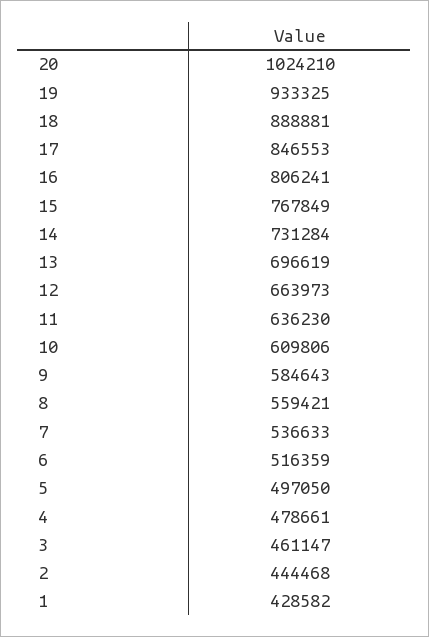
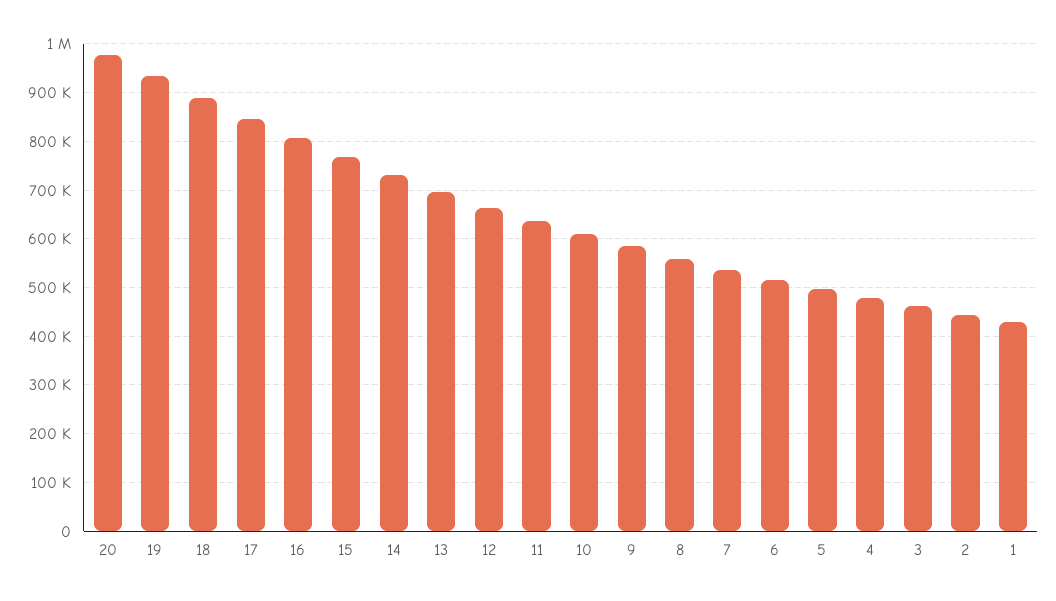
  {
-   "20": 1024210,
+   "20": 980000,
    "19": 933325,
    "18": 888881,
    "17": 846553,
    "16": 806241,
    "15": 767849,
    "14": 731284,
    "13": 696619,
    "12": 663973,
    "11": 636230,
    "10": 609806,
    "9": 584643,
    "8": 559421,
    "7": 536633,
    "6": 516359,
    "5": 497050,
    "4": 478661,
    "3": 461147,
    "2": 444468,
    "1": 428582
  }

